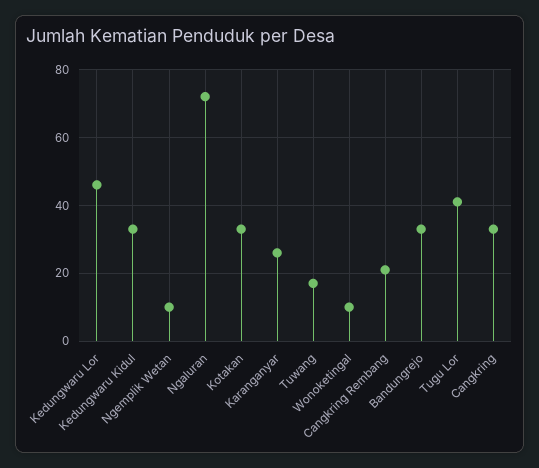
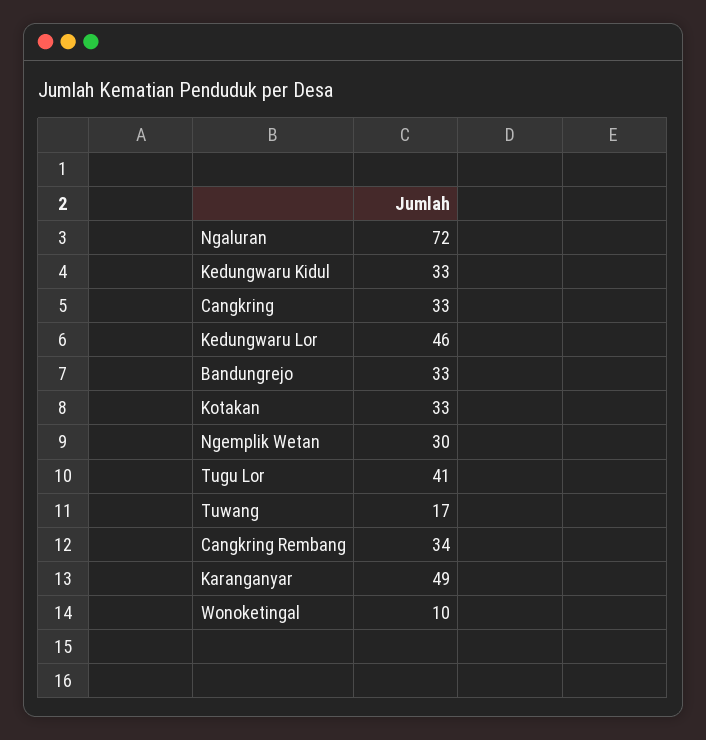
  {
    "Kedungwaru Lor": 46,
    "Kedungwaru Kidul": 33,
-   "Ngemplik Wetan": 10,
+   "Ngemplik Wetan": 30,
    "Ngaluran": 72,
    "Kotakan": 33,
-   "Karanganyar": 25,
+   "Karanganyar": 49,
    "Tuwang": 17,
    "Wonoketingal": 10,
-   "Cangkring Rembang": 20,
+   "Cangkring Rembang": 34,
    "Bandungrejo": 33,
    "Tugu Lor": 41,
    "Cangkring": 33
  }

